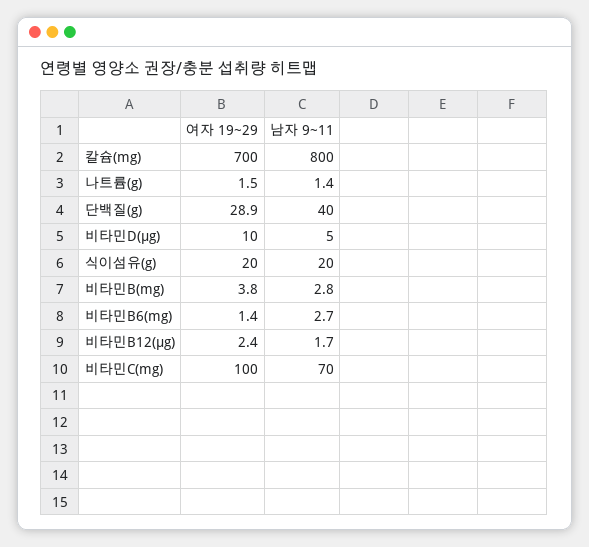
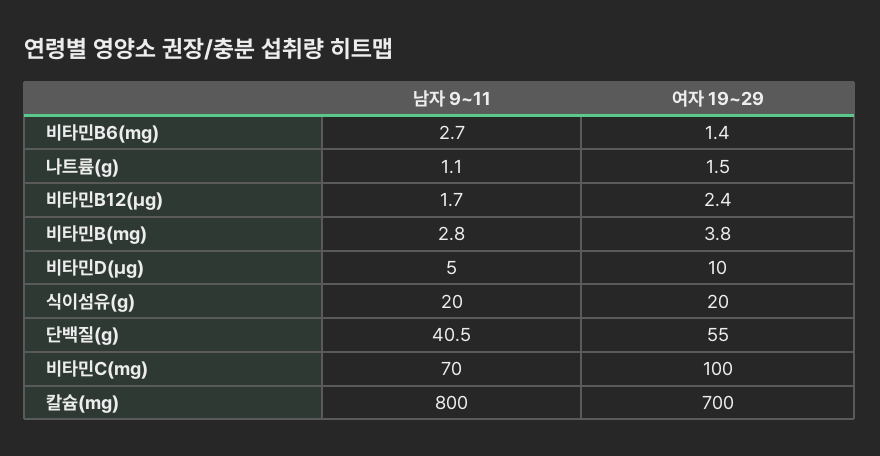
  {
    "여자 19~29": {
      "칼슘(mg)": 700,
      "나트륨(g)": 1.5,
-     "단백질(g)": 28.9,
+     "단백질(g)": 55,
      "비타민D(μg)": 10,
      "식이섬유(g)": 20,
      "비타민B(mg)": 3.8,
      "비타민B6(mg)": 1.4,
      "비타민B12(μg)": 2.4,
      "비타민C(mg)": 100
    },
    "남자 9~11": {
      "칼슘(mg)": 800,
-     "나트륨(g)": 1.4,
+     "나트륨(g)": 1.1,
-     "단백질(g)": 40,
+     "단백질(g)": 40.5,
      "비타민D(μg)": 5,
      "식이섬유(g)": 20,
      "비타민B(mg)": 2.8,
      "비타민B6(mg)": 2.7,
      "비타민B12(μg)": 1.7,
      "비타민C(mg)": 70
    }
  }

